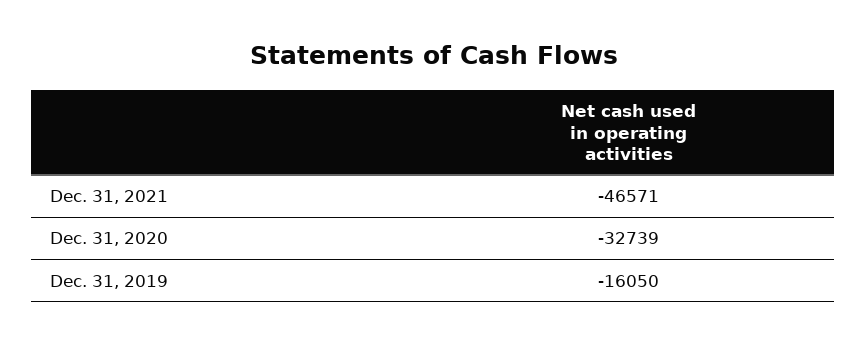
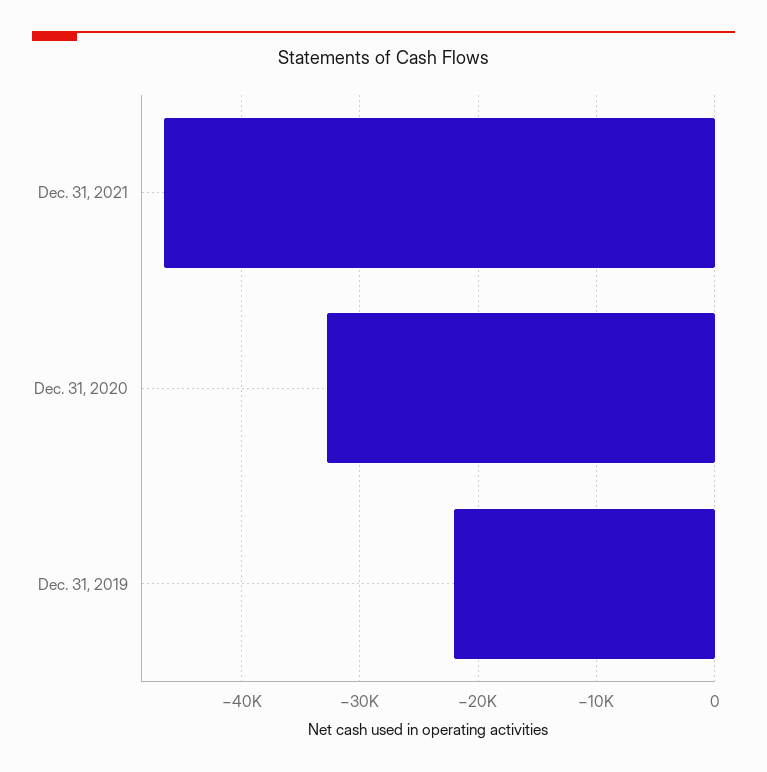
  {
    "Dec. 31, 2021": -46571,
    "Dec. 31, 2020": -32739,
-   "Dec. 31, 2019": -16050
+   "Dec. 31, 2019": -22000
  }

